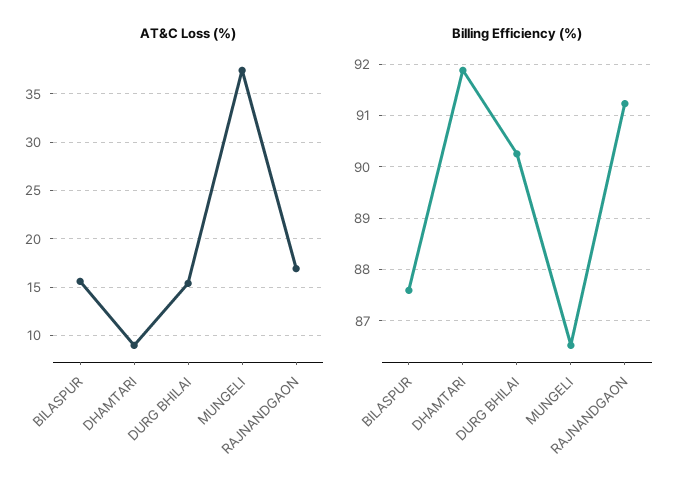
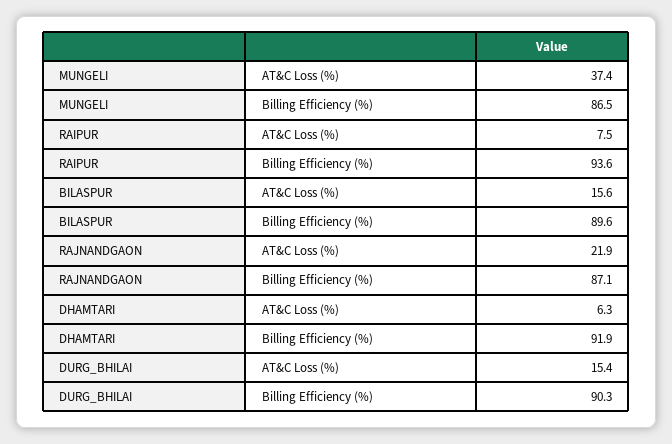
  {
    "AT&C Loss (%)": {
      "BILASPUR": 15.6,
-     "DHAMTARI": 9,
+     "DHAMTARI": 6.3,
      "DURG BHILAI": 15.4,
      "MUNGELI": 37.4,
-     "RAJNANDGAON": 17
+     "RAJNANDGAON": 21.9,
+     "RAIPUR": 7.5
    },
    "Billing Efficiency (%)": {
-     "BILASPUR": 87.6,
+     "BILASPUR": 89.6,
      "DHAMTARI": 91.9,
      "DURG BHILAI": 90.3,
      "MUNGELI": 86.5,
-     "RAJNANDGAON": 91.2
+     "RAJNANDGAON": 87.1,
+     "RAIPUR": 93.6
    }
  }

